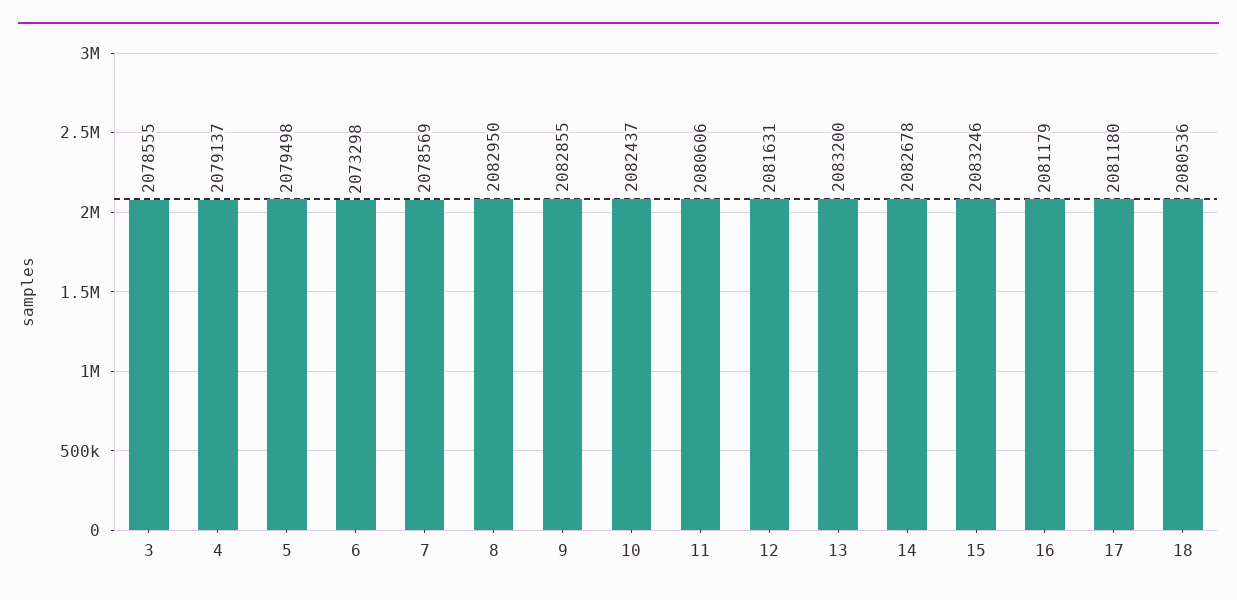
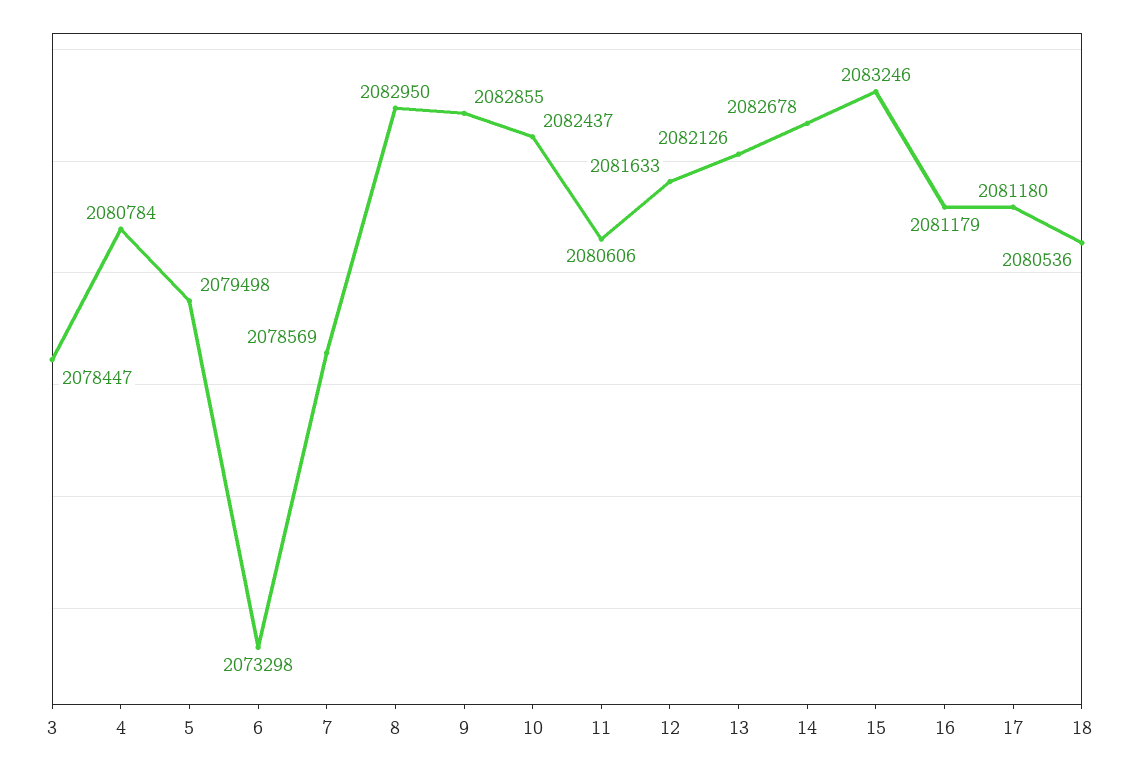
  {
-   "3": 2078555,
+   "3": 2078447,
-   "4": 2079137,
+   "4": 2080784,
    "5": 2079498,
    "6": 2073298,
    "7": 2078569,
    "8": 2082950,
    "9": 2082855,
    "10": 2082437,
    "11": 2080606,
-   "12": 2081631,
+   "12": 2081633,
-   "13": 2083200,
+   "13": 2082126,
    "14": 2082678,
    "15": 2083246,
    "16": 2081179,
    "17": 2081180,
    "18": 2080536
  }

